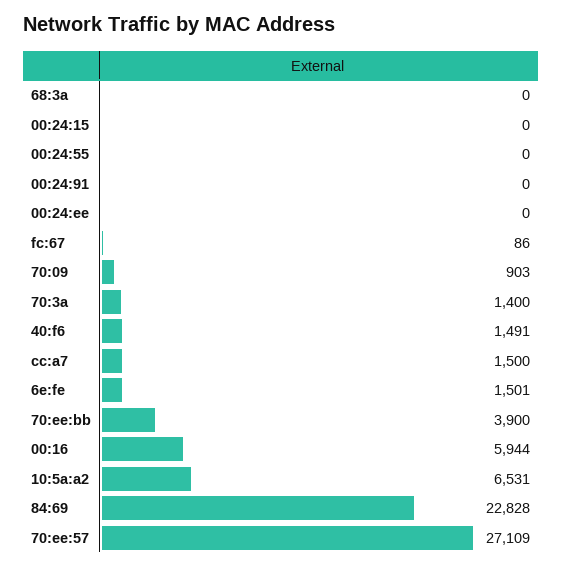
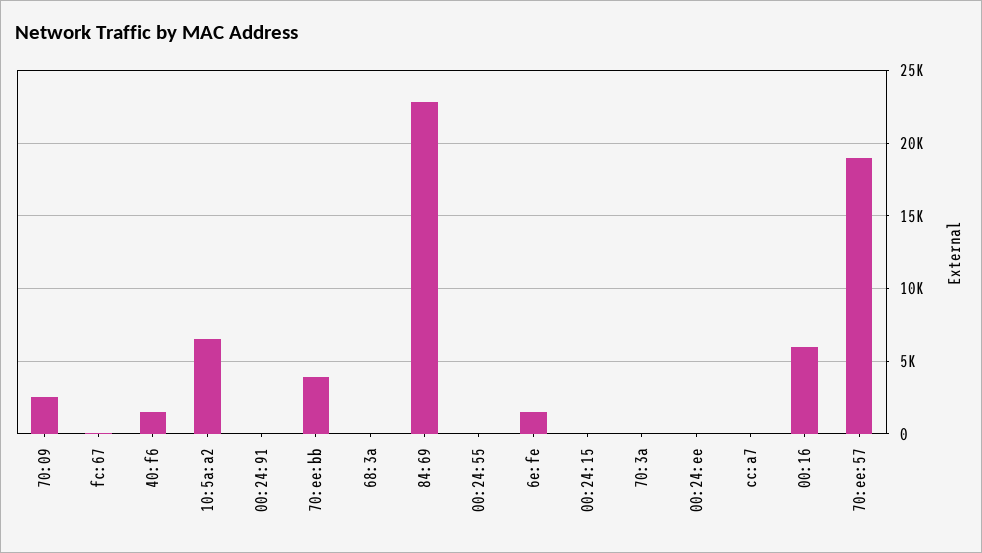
  {
    "68:3a": 0,
    "00:24:15": 0,
    "00:24:55": 0,
    "00:24:91": 0,
    "00:24:ee": 0,
    "fc:67": 86,
-   "70:09": 903,
+   "70:09": 2500,
-   "70:3a": 1400,
+   "70:3a": 0,
    "40:f6": 1491,
-   "cc:a7": 1500,
+   "cc:a7": 0,
    "6e:fe": 1501,
    "70:ee:bb": 3900,
    "00:16": 5944,
    "10:5a:a2": 6531,
    "84:69": 22828,
-   "70:ee:57": 27109
+   "70:ee:57": 19000
  }

